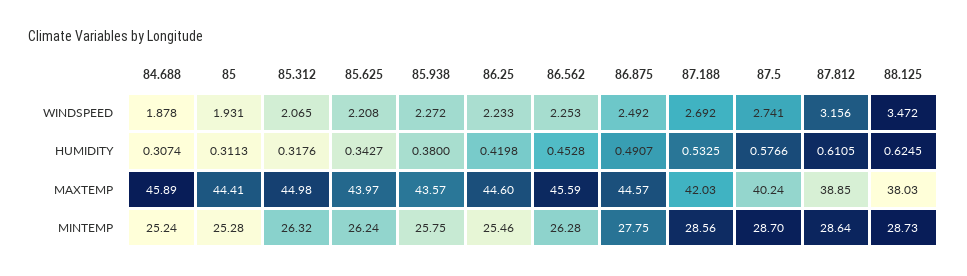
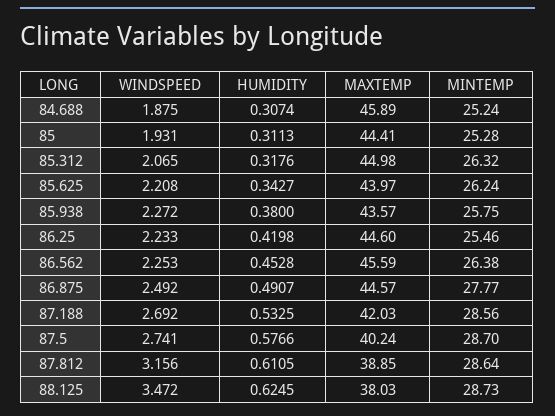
  {
    "84.688": {
-     "WINDSPEED": 1.878,
+     "WINDSPEED": 1.875,
      "HUMIDITY": 0.3074,
      "MAXTEMP": 45.89,
      "MINTEMP": 25.24
    },
    "85": {
      "WINDSPEED": 1.931,
      "HUMIDITY": 0.3113,
      "MAXTEMP": 44.41,
      "MINTEMP": 25.28
    },
    "85.312": {
      "WINDSPEED": 2.065,
      "HUMIDITY": 0.3176,
      "MAXTEMP": 44.98,
      "MINTEMP": 26.32
    },
    "85.625": {
      "WINDSPEED": 2.208,
      "HUMIDITY": 0.3427,
      "MAXTEMP": 43.97,
      "MINTEMP": 26.24
    },
    "85.938": {
      "WINDSPEED": 2.272,
      "HUMIDITY": 0.38,
      "MAXTEMP": 43.57,
      "MINTEMP": 25.75
    },
    "86.25": {
      "WINDSPEED": 2.233,
      "HUMIDITY": 0.4198,
      "MAXTEMP": 44.6,
      "MINTEMP": 25.46
    },
    "86.562": {
      "WINDSPEED": 2.253,
      "HUMIDITY": 0.4528,
      "MAXTEMP": 45.59,
-     "MINTEMP": 26.28
+     "MINTEMP": 26.38
    },
    "86.875": {
      "WINDSPEED": 2.492,
      "HUMIDITY": 0.4907,
      "MAXTEMP": 44.57,
-     "MINTEMP": 27.75
+     "MINTEMP": 27.77
    },
    "87.188": {
      "WINDSPEED": 2.692,
      "HUMIDITY": 0.5325,
      "MAXTEMP": 42.03,
      "MINTEMP": 28.56
    },
    "87.5": {
      "WINDSPEED": 2.741,
      "HUMIDITY": 0.5766,
      "MAXTEMP": 40.24,
      "MINTEMP": 28.7
    },
    "87.812": {
      "WINDSPEED": 3.156,
      "HUMIDITY": 0.6105,
      "MAXTEMP": 38.85,
      "MINTEMP": 28.64
    },
    "88.125": {
      "WINDSPEED": 3.472,
      "HUMIDITY": 0.6245,
      "MAXTEMP": 38.03,
      "MINTEMP": 28.73
    }
  }

